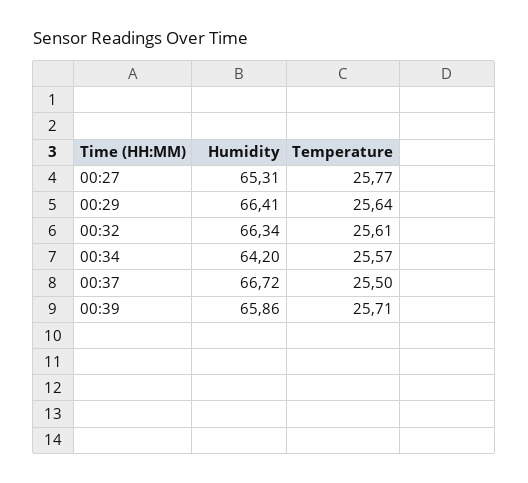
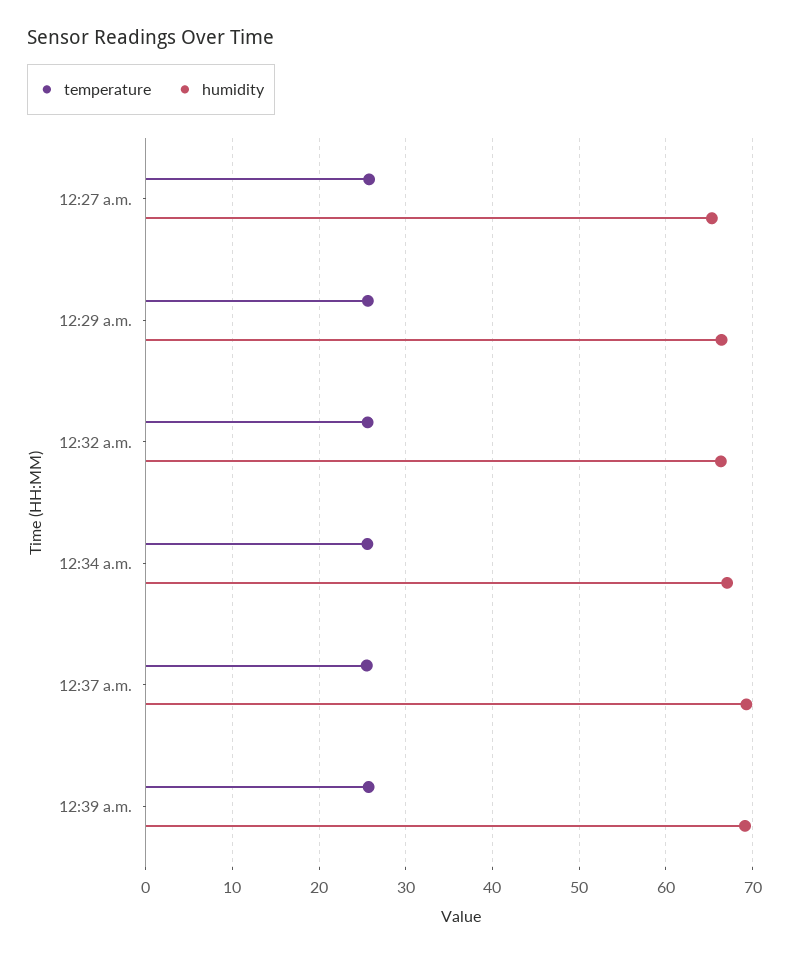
  {
    "Humidity": {
      "00:27": 65.31,
      "00:29": 66.41,
      "00:32": 66.34,
-     "00:34": 64.2,
+     "00:34": 67,
-     "00:37": 66.72,
+     "00:37": 69,
-     "00:39": 65.86
+     "00:39": 69
    },
    "Temperature": {
      "00:27": 25.77,
      "00:29": 25.64,
      "00:32": 25.61,
      "00:34": 25.57,
      "00:37": 25.5,
      "00:39": 25.71
    }
  }

